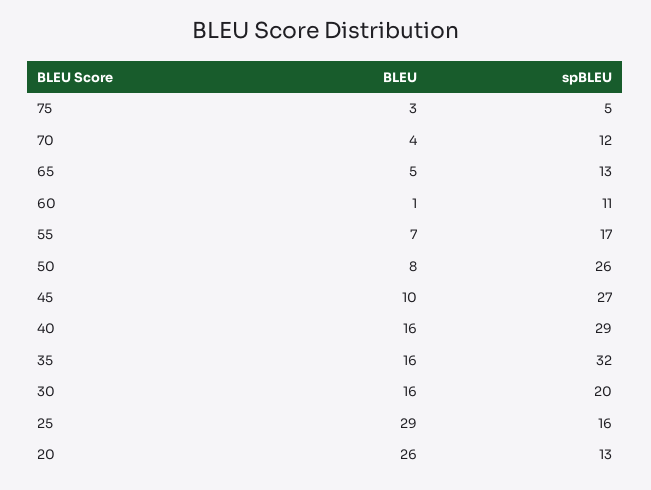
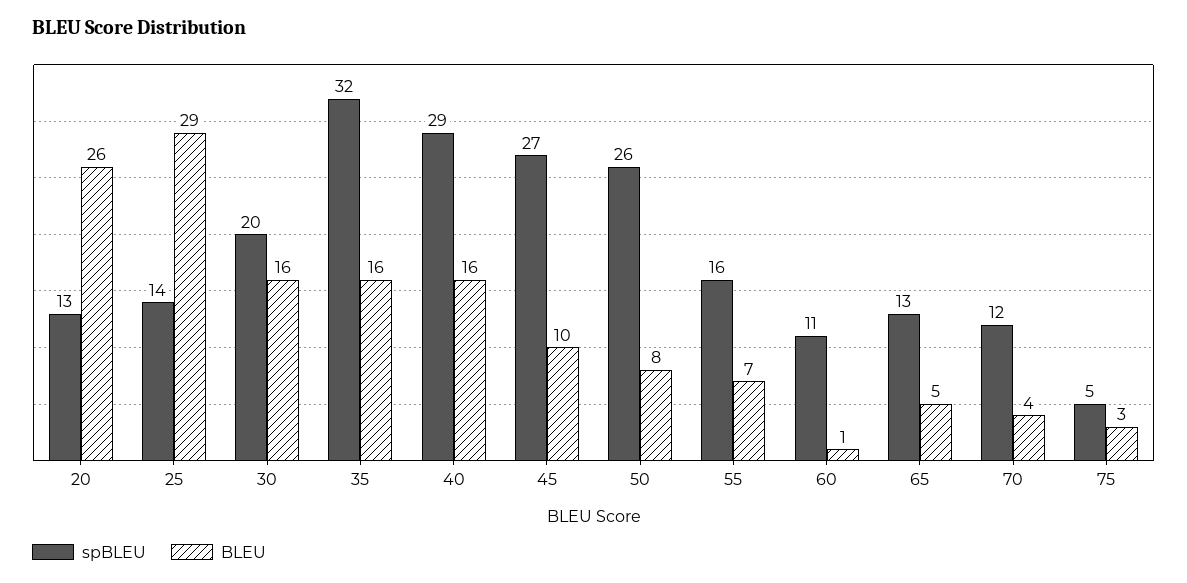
  {
    "BLEU": {
      "75": 3,
      "70": 4,
      "65": 5,
      "60": 1,
      "55": 7,
      "50": 8,
      "45": 10,
      "40": 16,
      "35": 16,
      "30": 16,
      "25": 29,
      "20": 26
    },
    "spBLEU": {
      "75": 5,
      "70": 12,
      "65": 13,
      "60": 11,
-     "55": 17,
+     "55": 16,
      "50": 26,
      "45": 27,
      "40": 29,
      "35": 32,
      "30": 20,
-     "25": 16,
+     "25": 14,
      "20": 13
    }
  }

